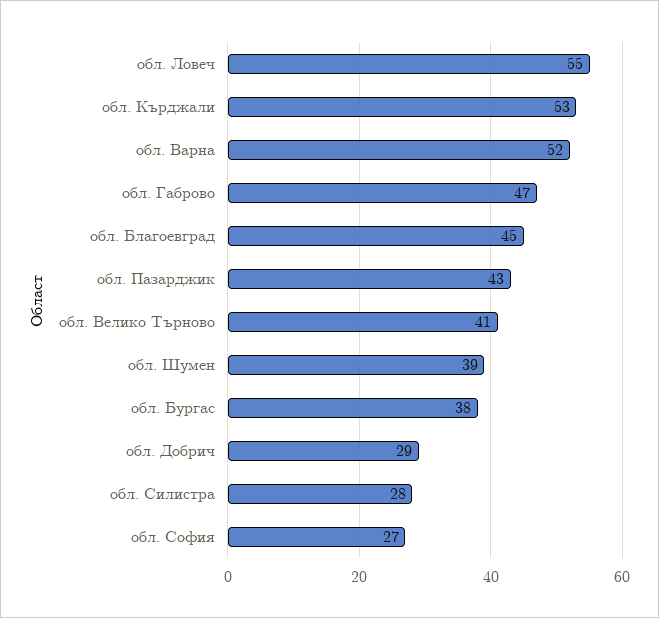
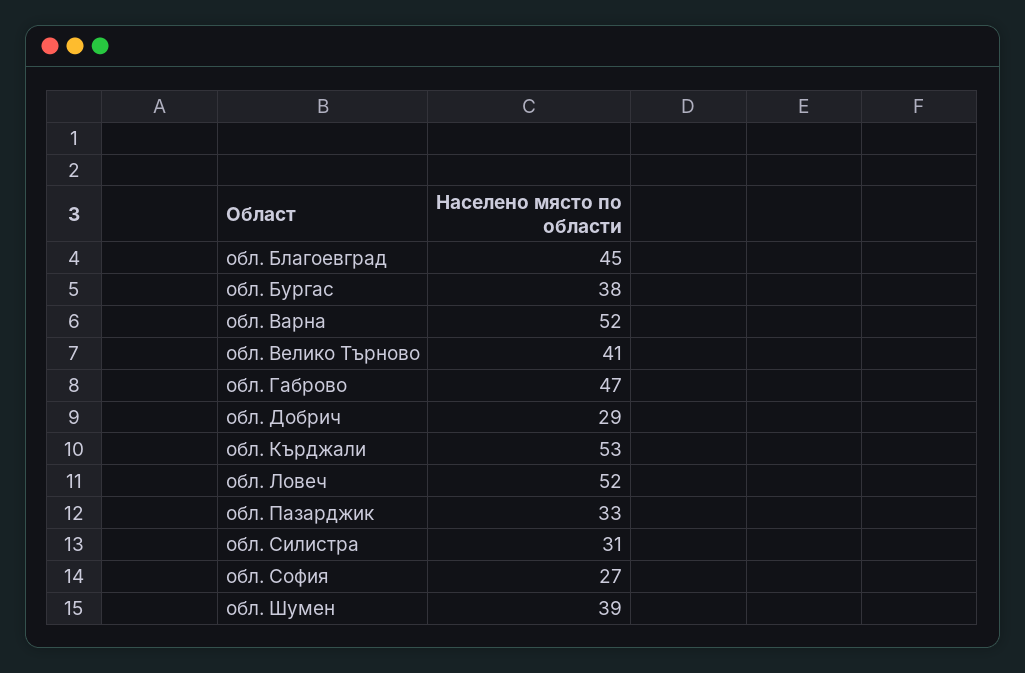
  {
-   "обл. Ловеч": 55,
+   "обл. Ловеч": 52,
    "обл. Кърджали": 53,
    "обл. Варна": 52,
    "обл. Габрово": 47,
    "обл. Благоевград": 45,
-   "обл. Пазарджик": 43,
+   "обл. Пазарджик": 33,
    "обл. Велико Търново": 41,
    "обл. Шумен": 39,
    "обл. Бургас": 38,
    "обл. Добрич": 29,
-   "обл. Силистра": 28,
+   "обл. Силистра": 31,
    "обл. София": 27
  }

